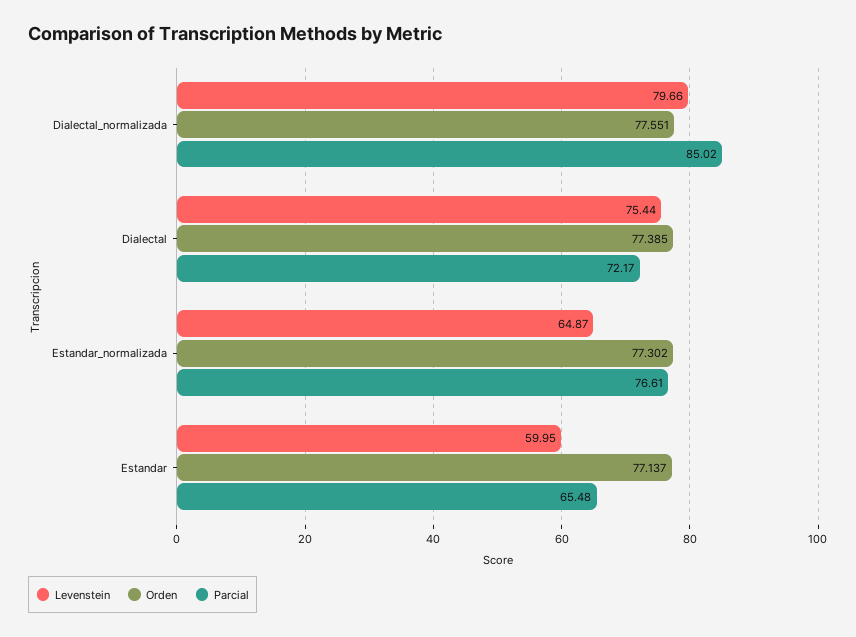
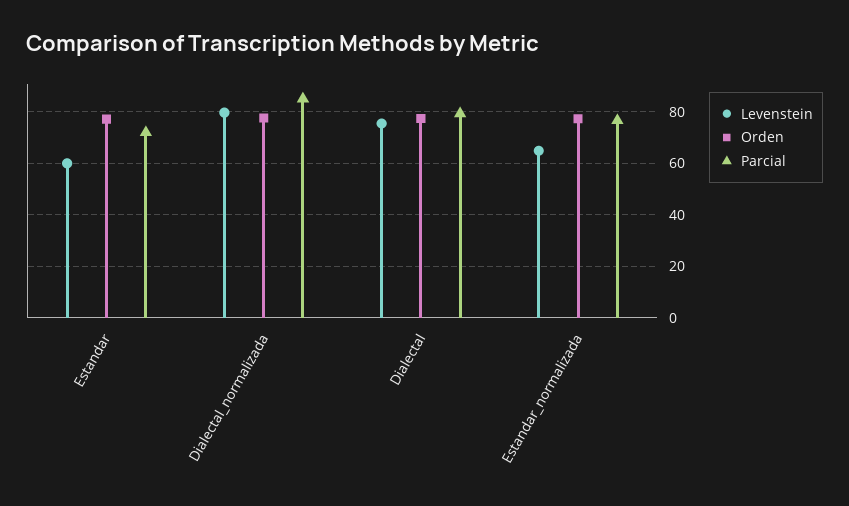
  {
    "Levenstein": {
      "Dialectal_normalizada": 79.66,
      "Dialectal": 75.44,
      "Estandar_normalizada": 64.87,
      "Estandar": 59.95
    },
    "Orden": {
      "Dialectal_normalizada": 77.551,
      "Dialectal": 77.385,
      "Estandar_normalizada": 77.302,
      "Estandar": 77.137
    },
    "Parcial": {
      "Dialectal_normalizada": 85.02,
-     "Dialectal": 72.17,
+     "Dialectal": 80,
      "Estandar_normalizada": 76.61,
-     "Estandar": 65.48
+     "Estandar": 72.5
    }
  }

